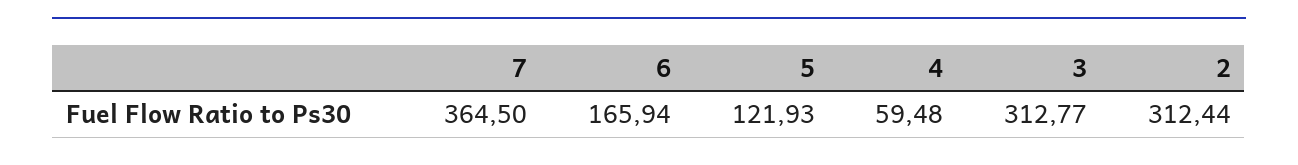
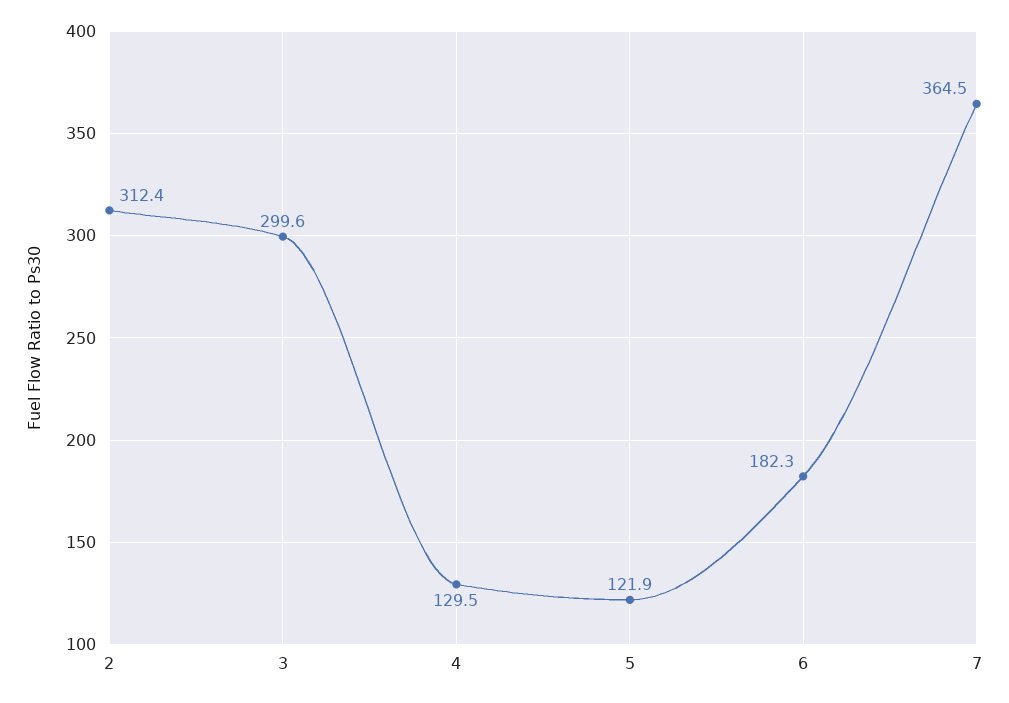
  {
    "7": 364.5,
-   "6": 165.94,
+   "6": 182.3,
    "5": 121.93,
-   "4": 59.48,
+   "4": 129.5,
-   "3": 312.77,
+   "3": 299.6,
    "2": 312.44
  }

